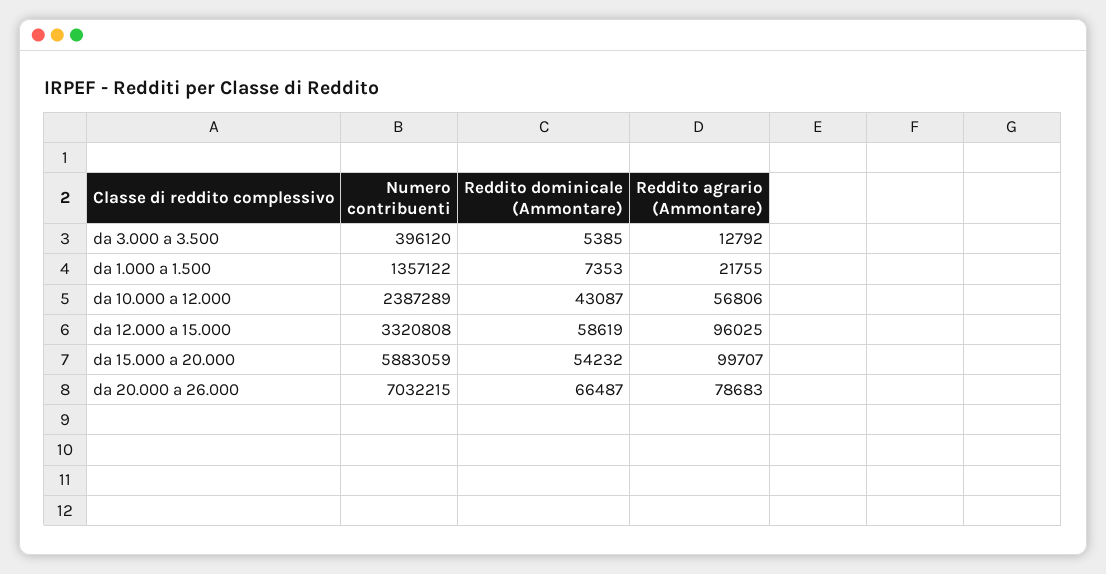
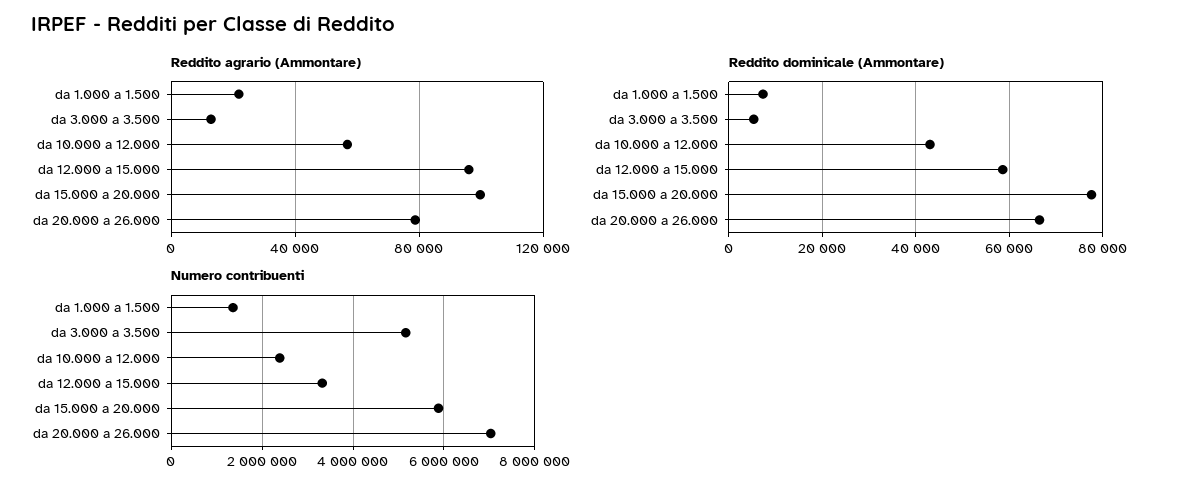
  {
    "Numero contribuenti": {
-     "da 3.000 a 3.500": 396120,
+     "da 3.000 a 3.500": 5200000,
      "da 1.000 a 1.500": 1357122,
      "da 10.000 a 12.000": 2387289,
      "da 12.000 a 15.000": 3320808,
      "da 15.000 a 20.000": 5883059,
      "da 20.000 a 26.000": 7032215
    },
    "Reddito dominicale (Ammontare)": {
      "da 3.000 a 3.500": 5385,
      "da 1.000 a 1.500": 7353,
      "da 10.000 a 12.000": 43087,
      "da 12.000 a 15.000": 58619,
-     "da 15.000 a 20.000": 54232,
+     "da 15.000 a 20.000": 78000,
      "da 20.000 a 26.000": 66487
    },
    "Reddito agrario (Ammontare)": {
      "da 3.000 a 3.500": 12792,
      "da 1.000 a 1.500": 21755,
      "da 10.000 a 12.000": 56806,
      "da 12.000 a 15.000": 96025,
      "da 15.000 a 20.000": 99707,
      "da 20.000 a 26.000": 78683
    }
  }

